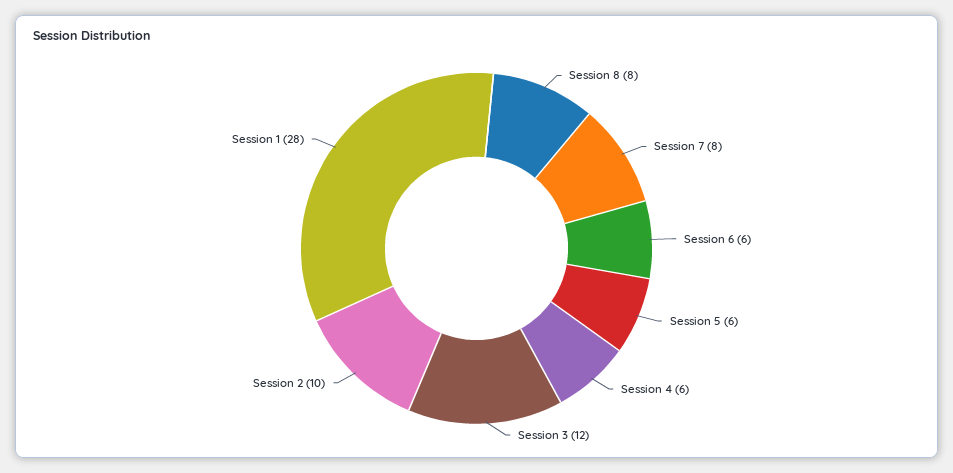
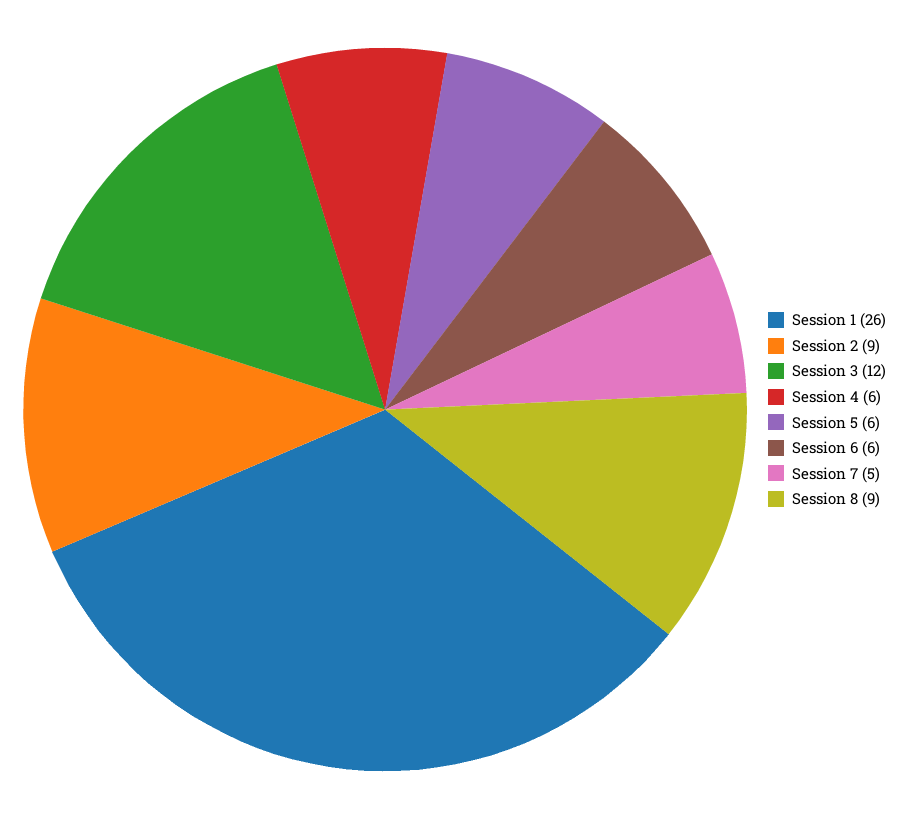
  {
-   "Session 8": 8,
+   "Session 8": 9,
-   "Session 7": 8,
+   "Session 7": 5,
    "Session 6": 6,
    "Session 5": 6,
    "Session 4": 6,
    "Session 3": 12,
-   "Session 2": 10,
+   "Session 2": 9,
-   "Session 1": 28
+   "Session 1": 26
  }

